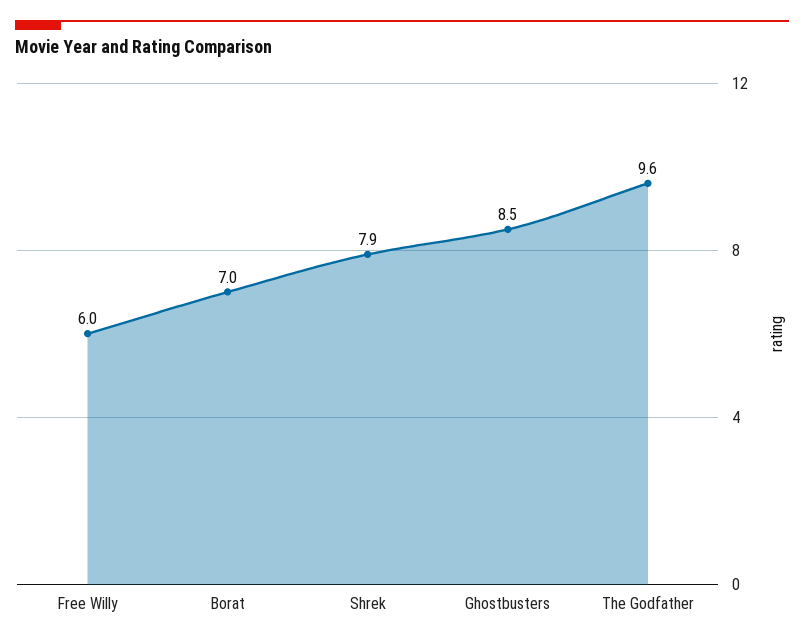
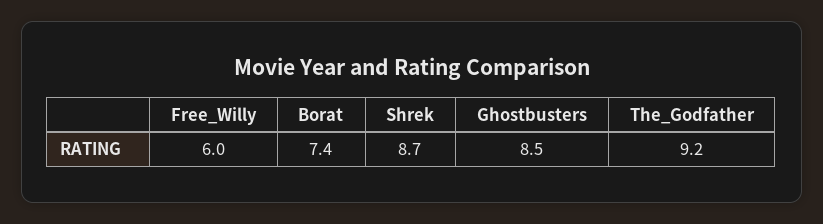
  {
    "Free Willy": 6,
-   "Borat": 7,
+   "Borat": 7.4,
-   "Shrek": 7.9,
+   "Shrek": 8.7,
    "Ghostbusters": 8.5,
-   "The Godfather": 9.6
+   "The Godfather": 9.2
  }

